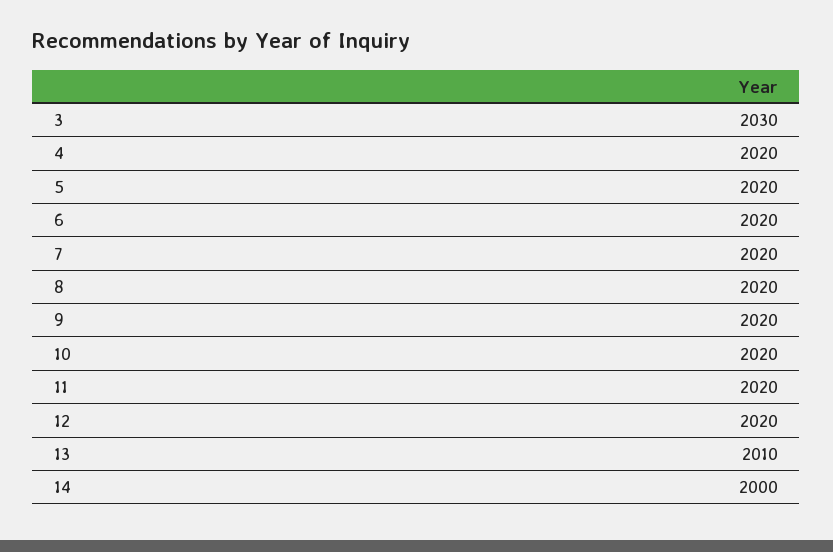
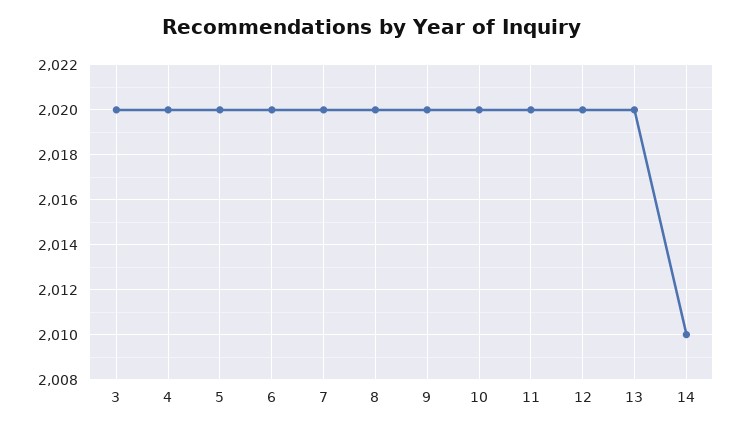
  {
-   "3": 2030,
+   "3": 2020,
    "4": 2020,
    "5": 2020,
    "6": 2020,
    "7": 2020,
    "8": 2020,
    "9": 2020,
    "10": 2020,
    "11": 2020,
    "12": 2020,
-   "13": 2010,
+   "13": 2020,
-   "14": 2000
+   "14": 2010
  }

